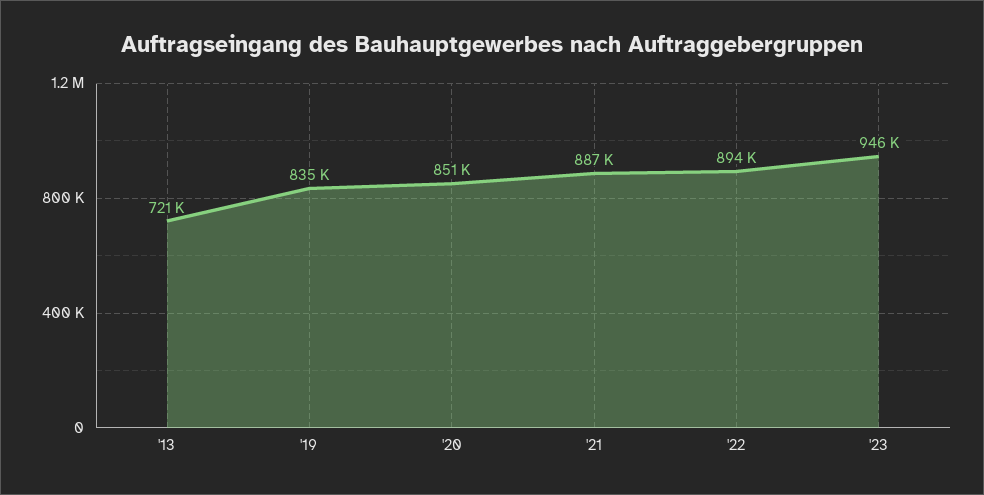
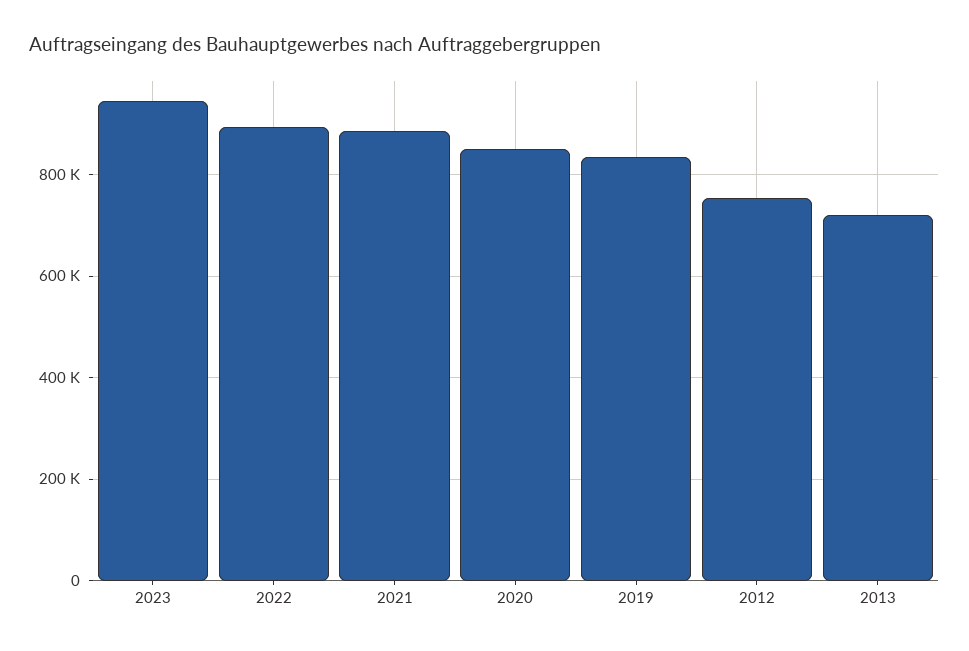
  {
    "'13": 721000,
    "'19": 835000,
    "'20": 851000,
    "'21": 887000,
    "'22": 894000,
-   "'23": 946000
+   "'23": 946000,
+   "2012": 760000
  }

